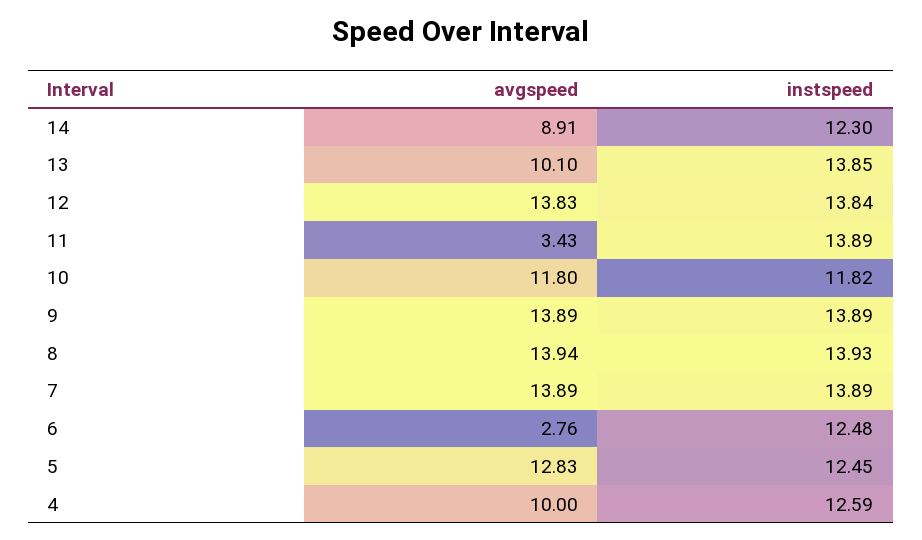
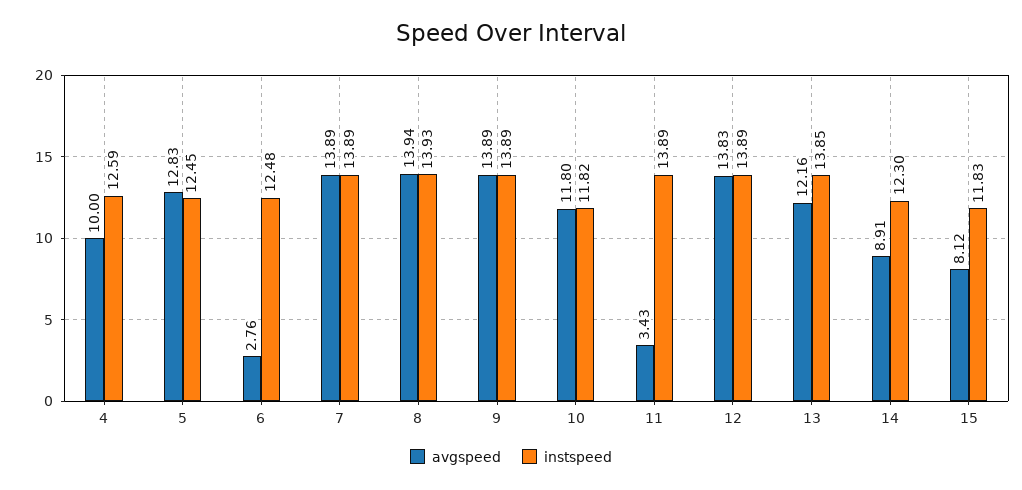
  {
    "avgspeed": {
      "14": 8.91,
-     "13": 10.1,
+     "13": 12.16,
      "12": 13.83,
      "11": 3.43,
      "10": 11.8,
      "9": 13.89,
      "8": 13.94,
      "7": 13.89,
      "6": 2.76,
      "5": 12.83,
-     "4": 10
+     "4": 10,
+     "15": 8.12
    },
    "instspeed": {
      "14": 12.3,
      "13": 13.85,
-     "12": 13.84,
+     "12": 13.89,
      "11": 13.89,
      "10": 11.82,
      "9": 13.89,
      "8": 13.93,
      "7": 13.89,
      "6": 12.48,
      "5": 12.45,
-     "4": 12.59
+     "4": 12.59,
+     "15": 11.83
    }
  }

